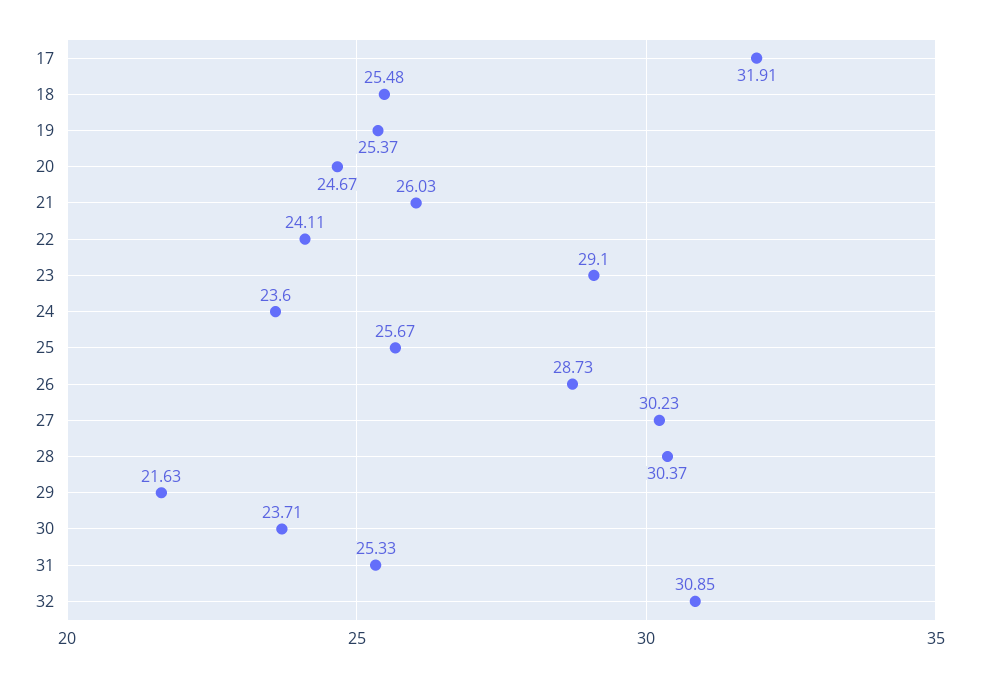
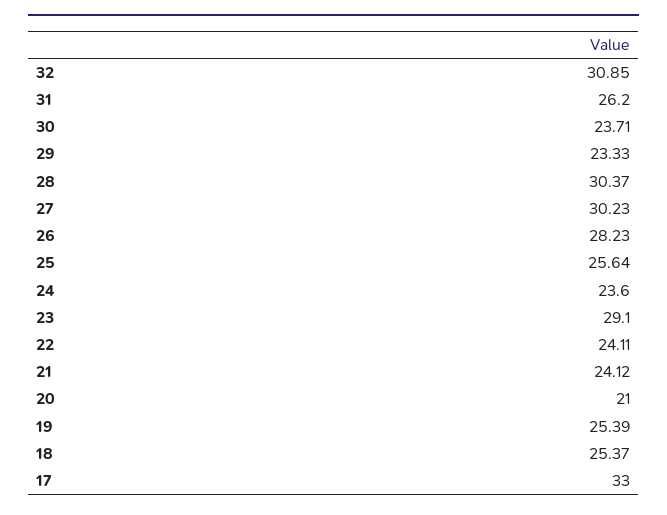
  {
-   "17": 31.91,
+   "17": 33,
-   "18": 25.48,
+   "18": 25.37,
-   "19": 25.37,
+   "19": 25.39,
-   "20": 24.67,
+   "20": 21,
-   "21": 26.03,
+   "21": 24.12,
    "22": 24.11,
    "23": 29.1,
    "24": 23.6,
-   "25": 25.67,
+   "25": 25.64,
-   "26": 28.73,
+   "26": 28.23,
    "27": 30.23,
    "28": 30.37,
-   "29": 21.63,
+   "29": 23.33,
    "30": 23.71,
-   "31": 25.33,
+   "31": 26.2,
    "32": 30.85
  }

